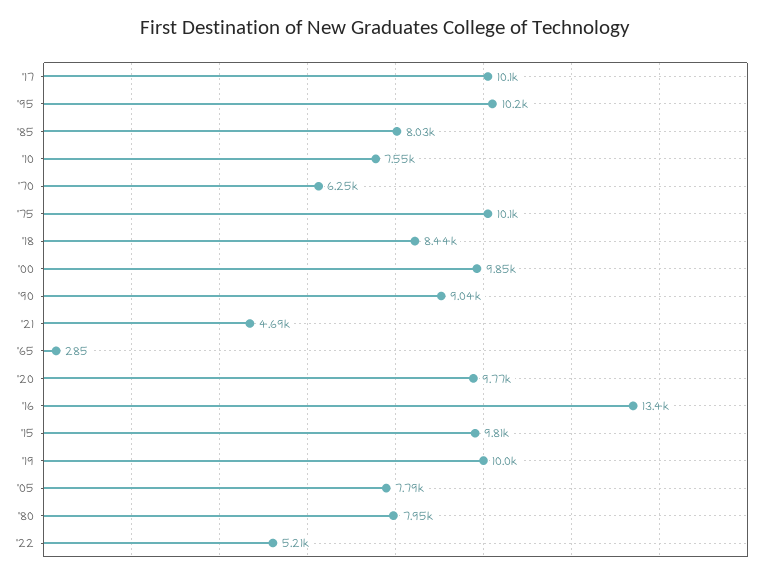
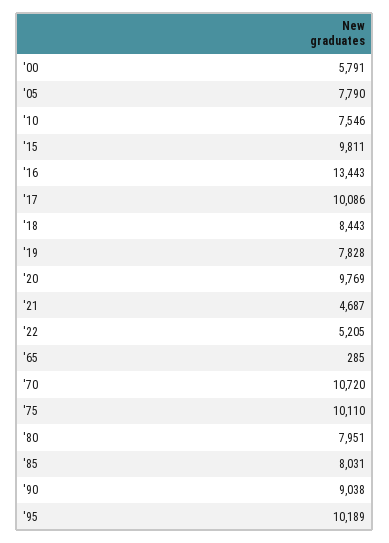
  {
    "'17": 10086,
    "'95": 10189,
    "'85": 8031,
    "'10": 7546,
-   "'70": 6250,
+   "'70": 10720,
    "'75": 10110,
    "'18": 8443,
-   "'00": 9850,
+   "'00": 5791,
    "'90": 9038,
    "'21": 4687,
    "'65": 285,
    "'20": 9769,
    "'16": 13443,
    "'15": 9811,
-   "'19": 10000,
+   "'19": 7828,
    "'05": 7790,
    "'80": 7951,
    "'22": 5205
  }

